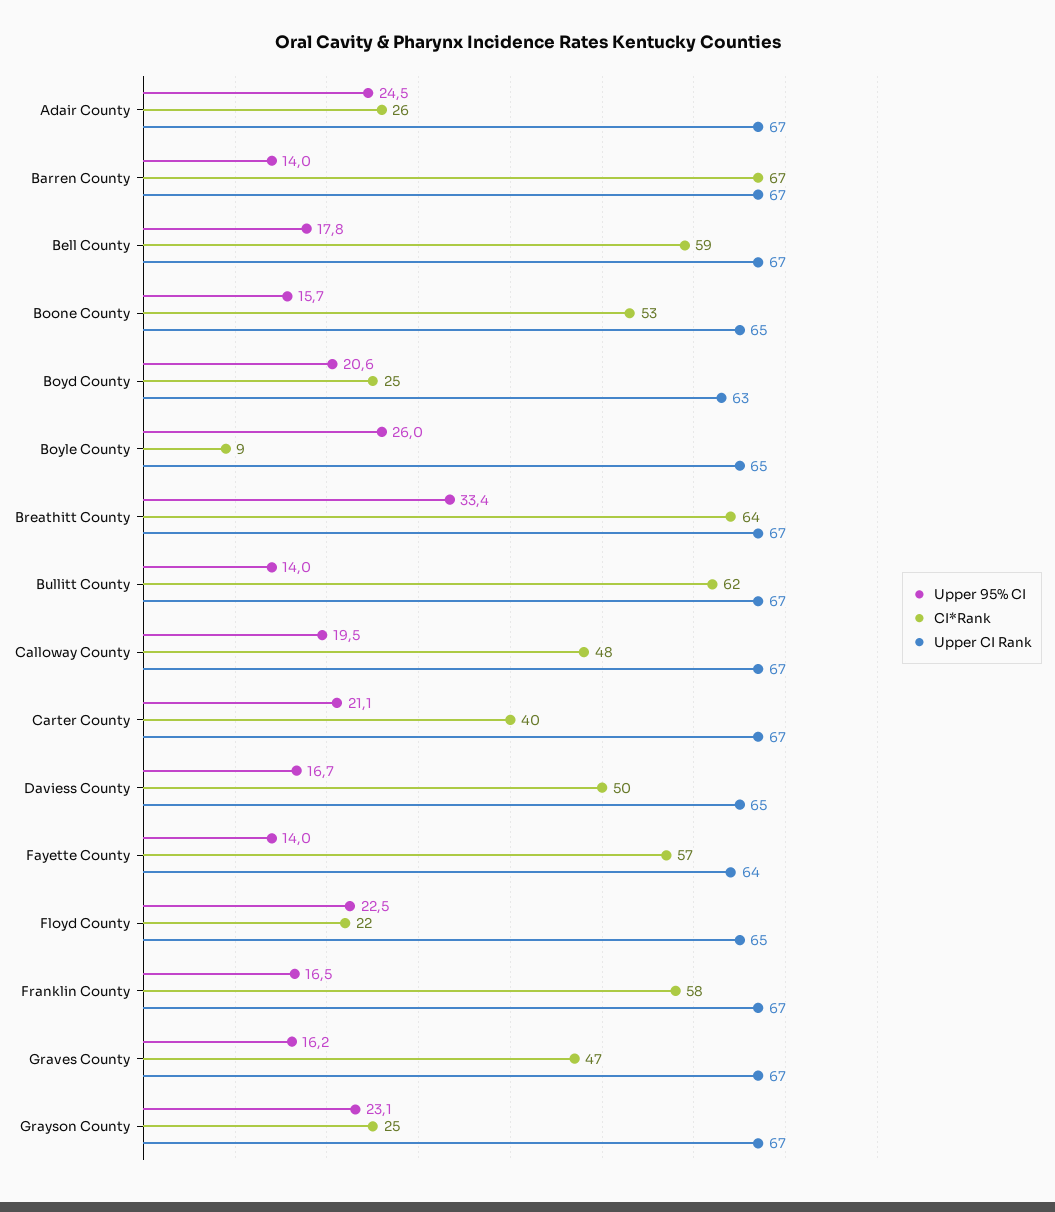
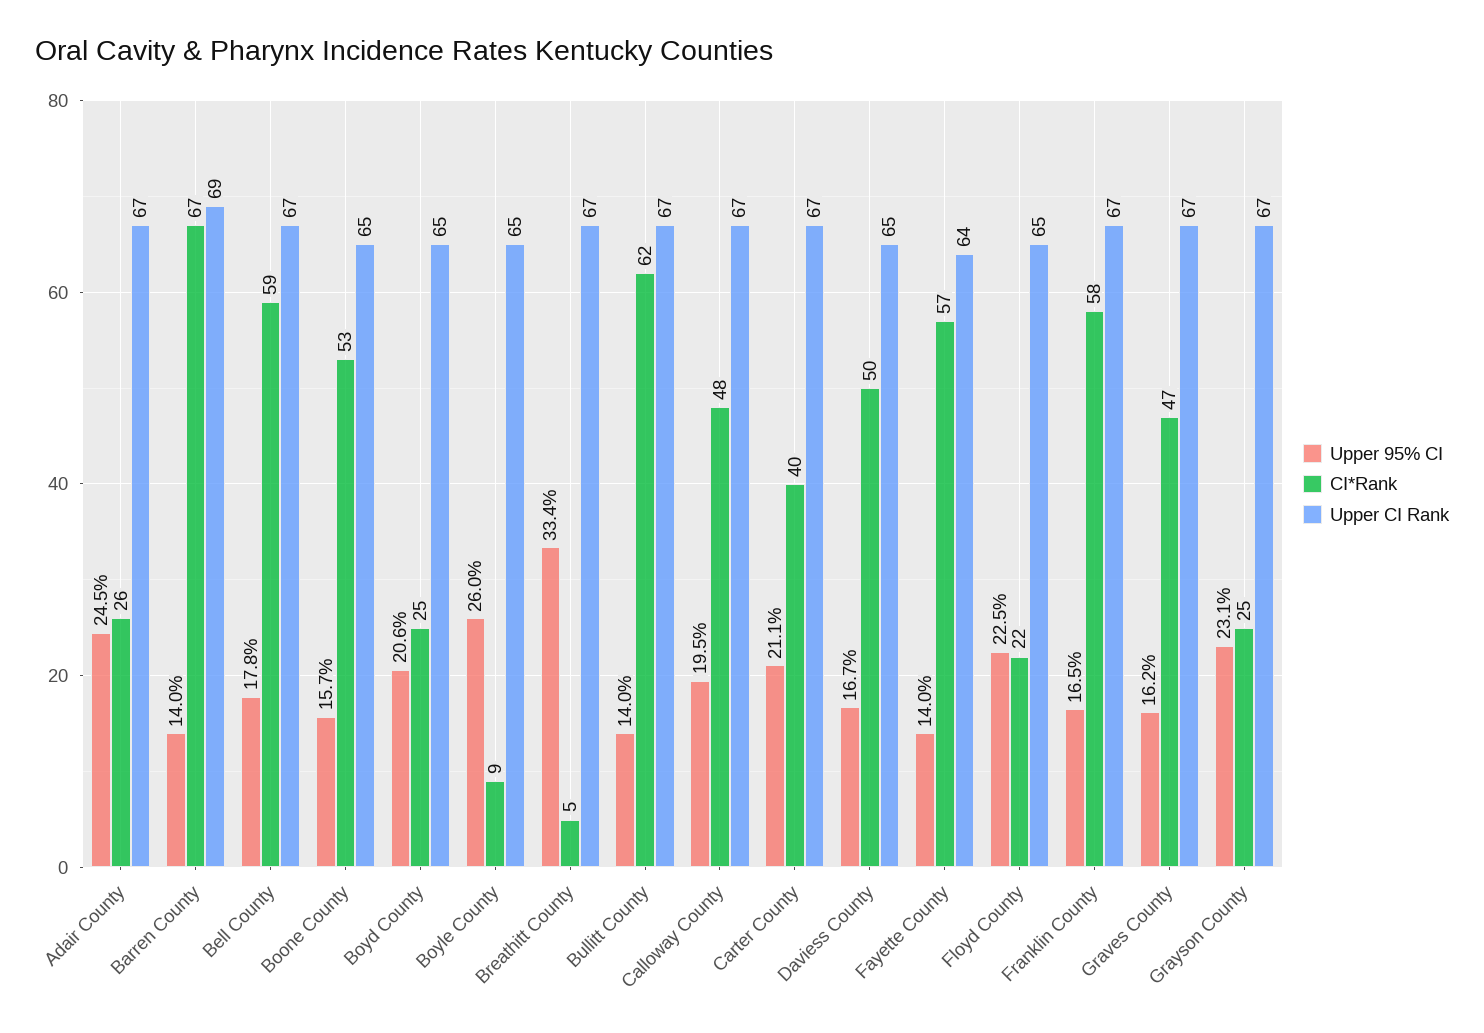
  {
    "Upper 95% CI": {
      "Adair County": 24.5,
      "Barren County": 14,
      "Bell County": 17.8,
      "Boone County": 15.7,
      "Boyd County": 20.6,
      "Boyle County": 26,
      "Breathitt County": 33.4,
      "Bullitt County": 14,
      "Calloway County": 19.5,
      "Carter County": 21.1,
      "Daviess County": 16.7,
      "Fayette County": 14,
      "Floyd County": 22.5,
      "Franklin County": 16.5,
      "Graves County": 16.2,
      "Grayson County": 23.1
    },
    "CI*Rank": {
      "Adair County": 26,
      "Barren County": 67,
      "Bell County": 59,
      "Boone County": 53,
      "Boyd County": 25,
      "Boyle County": 9,
-     "Breathitt County": 64,
+     "Breathitt County": 5,
      "Bullitt County": 62,
      "Calloway County": 48,
      "Carter County": 40,
      "Daviess County": 50,
      "Fayette County": 57,
      "Floyd County": 22,
      "Franklin County": 58,
      "Graves County": 47,
      "Grayson County": 25
    },
    "Upper CI Rank": {
      "Adair County": 67,
-     "Barren County": 67,
+     "Barren County": 69,
      "Bell County": 67,
      "Boone County": 65,
-     "Boyd County": 63,
+     "Boyd County": 65,
      "Boyle County": 65,
      "Breathitt County": 67,
      "Bullitt County": 67,
      "Calloway County": 67,
      "Carter County": 67,
      "Daviess County": 65,
      "Fayette County": 64,
      "Floyd County": 65,
      "Franklin County": 67,
      "Graves County": 67,
      "Grayson County": 67
    }
  }

